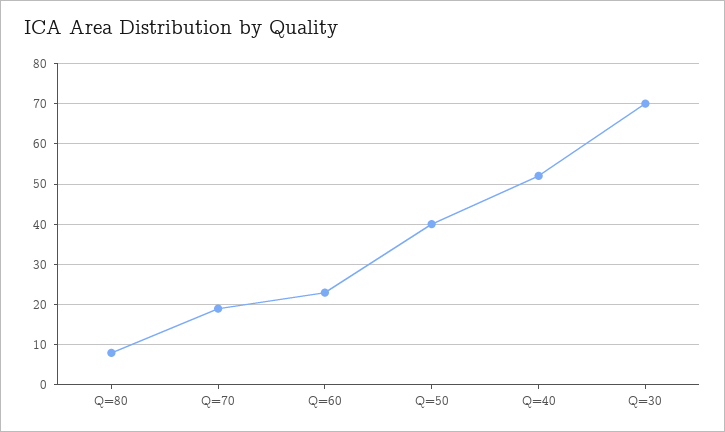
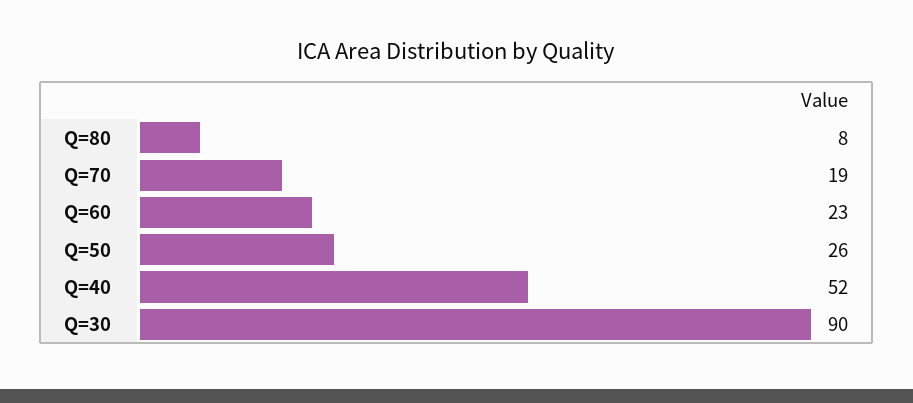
  {
    "Q=80": 8,
    "Q=70": 19,
    "Q=60": 23,
-   "Q=50": 40,
+   "Q=50": 26,
    "Q=40": 52,
-   "Q=30": 70
+   "Q=30": 90
  }

